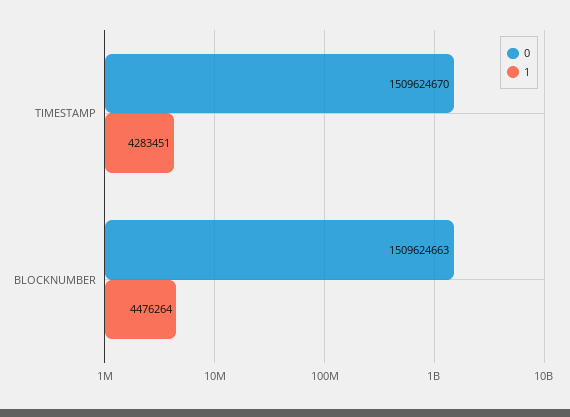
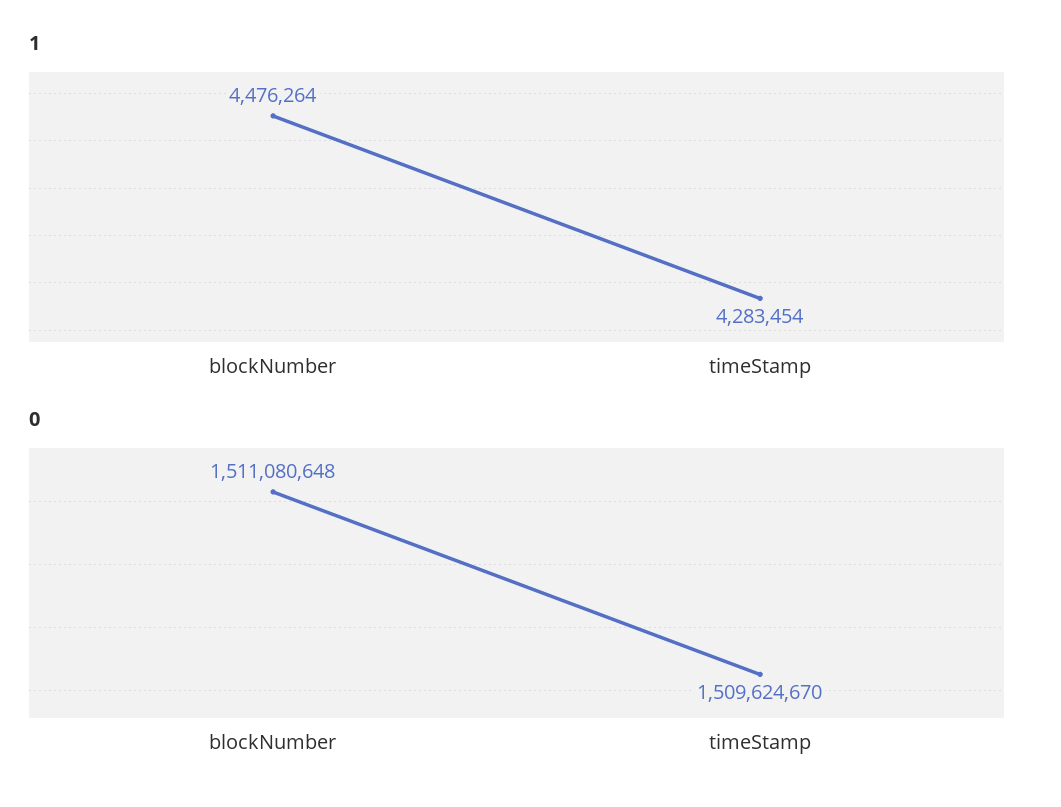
  {
    "0": {
      "TIMESTAMP": 1509624670,
-     "BLOCKNUMBER": 1509624663
+     "BLOCKNUMBER": 1511080648
    },
    "1": {
-     "TIMESTAMP": 4283451,
+     "TIMESTAMP": 4283454,
      "BLOCKNUMBER": 4476264
    }
  }

